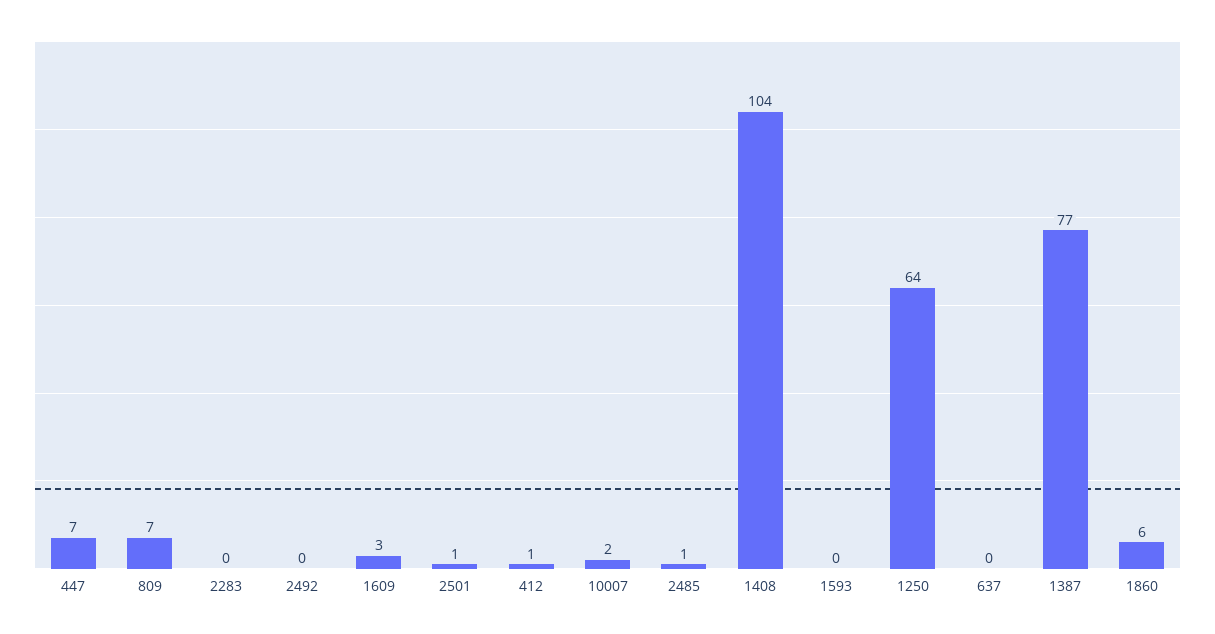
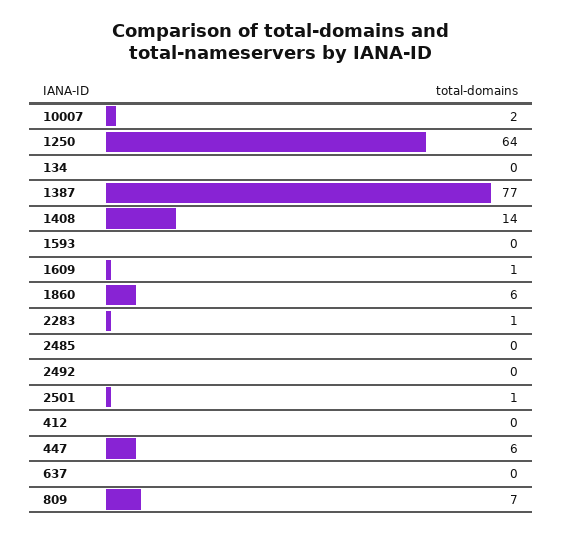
  {
-   "447": 7,
+   "447": 6,
    "809": 7,
-   "2283": 0,
+   "2283": 1,
    "2492": 0,
-   "1609": 3,
+   "1609": 1,
    "2501": 1,
-   "412": 1,
+   "412": 0,
    "10007": 2,
-   "2485": 1,
+   "2485": 0,
-   "1408": 104,
+   "1408": 14,
    "1593": 0,
    "1250": 64,
    "637": 0,
    "1387": 77,
-   "1860": 6
+   "1860": 6,
+   "134": 0
  }

